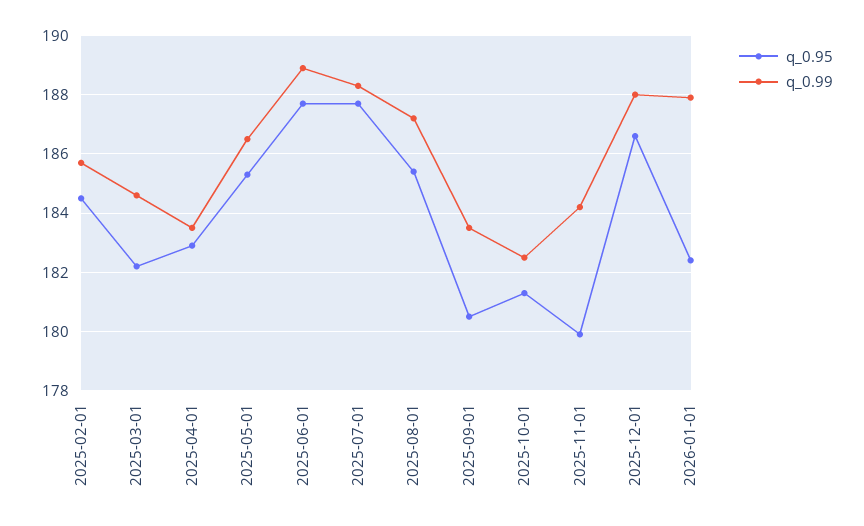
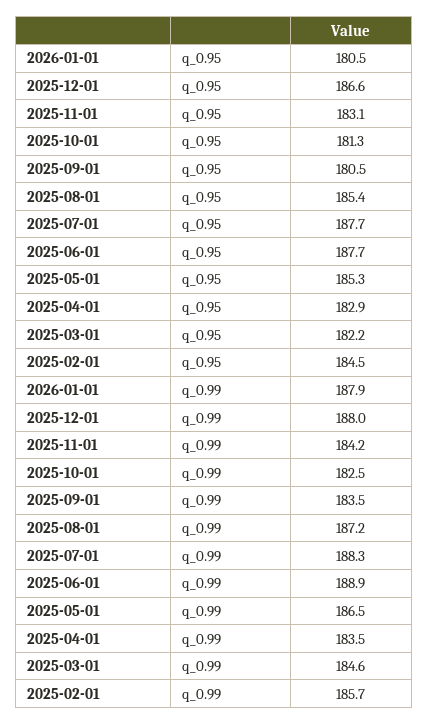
  {
    "q_0.95": {
      "2025-02-01": 184.5,
      "2025-03-01": 182.2,
      "2025-04-01": 182.9,
      "2025-05-01": 185.3,
      "2025-06-01": 187.7,
      "2025-07-01": 187.7,
      "2025-08-01": 185.4,
      "2025-09-01": 180.5,
      "2025-10-01": 181.3,
-     "2025-11-01": 180,
+     "2025-11-01": 183.1,
      "2025-12-01": 186.6,
-     "2026-01-01": 182.5
+     "2026-01-01": 180.5
    },
    "q_0.99": {
      "2025-02-01": 185.7,
      "2025-03-01": 184.6,
      "2025-04-01": 183.5,
      "2025-05-01": 186.5,
      "2025-06-01": 188.9,
      "2025-07-01": 188.3,
      "2025-08-01": 187.2,
      "2025-09-01": 183.5,
      "2025-10-01": 182.5,
      "2025-11-01": 184.2,
      "2025-12-01": 188,
      "2026-01-01": 187.9
    }
  }

